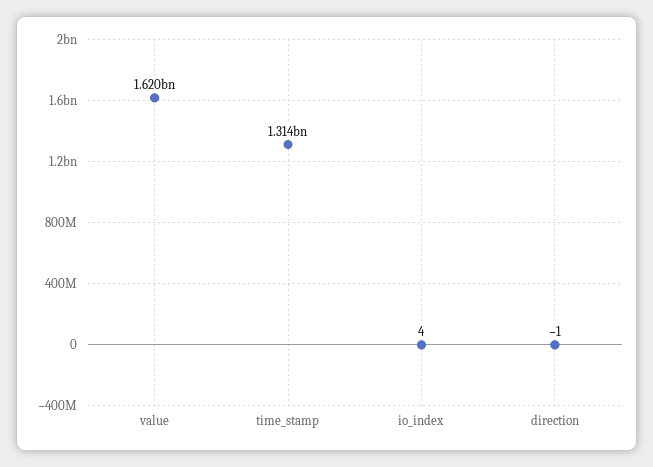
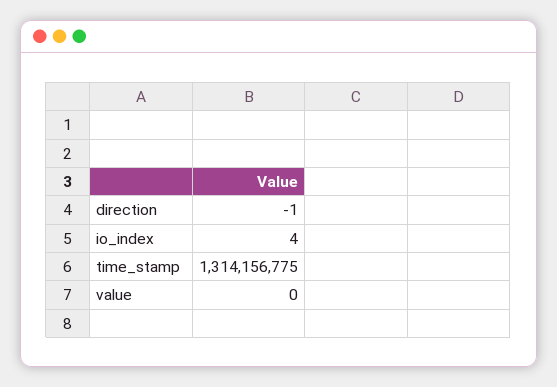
  {
-   "value": 1620000000,
+   "value": 0,
    "time_stamp": 1314156775,
    "io_index": 4,
    "direction": -1
  }

